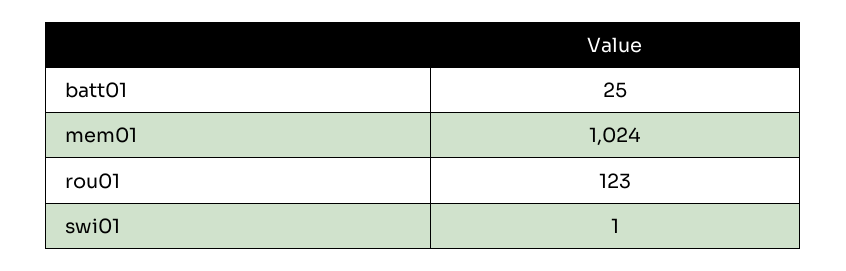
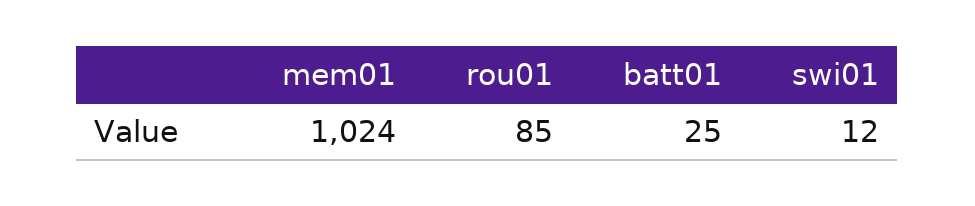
  {
    "batt01": 25,
    "mem01": 1024,
-   "rou01": 123,
+   "rou01": 85,
-   "swi01": 1
+   "swi01": 12
  }

